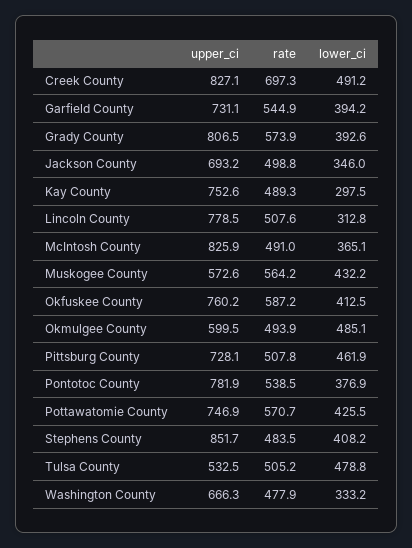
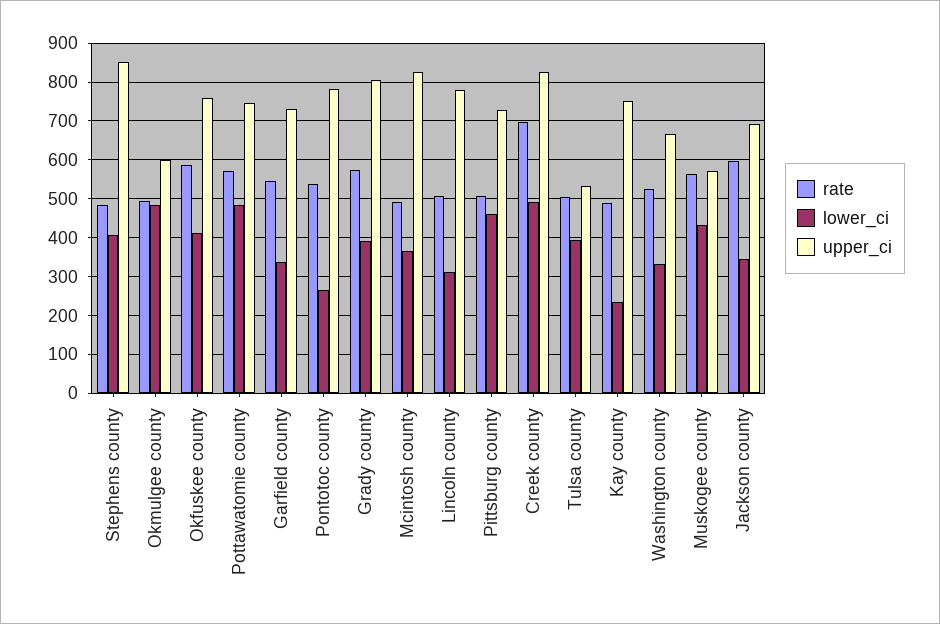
  {
    "upper_ci": {
      "Creek County": 827.1,
      "Garfield County": 731.1,
      "Grady County": 806.5,
      "Jackson County": 693.2,
      "Kay County": 752.6,
      "Lincoln County": 778.5,
      "McIntosh County": 825.9,
      "Muskogee County": 572.6,
      "Okfuskee County": 760.2,
      "Okmulgee County": 599.5,
      "Pittsburg County": 728.1,
      "Pontotoc County": 781.9,
      "Pottawatomie County": 746.9,
      "Stephens County": 851.7,
      "Tulsa County": 532.5,
      "Washington County": 666.3
    },
    "rate": {
      "Creek County": 697.3,
      "Garfield County": 544.9,
      "Grady County": 573.9,
-     "Jackson County": 498.8,
+     "Jackson County": 600,
      "Kay County": 489.3,
      "Lincoln County": 507.6,
      "McIntosh County": 491,
      "Muskogee County": 564.2,
      "Okfuskee County": 587.2,
      "Okmulgee County": 493.9,
      "Pittsburg County": 507.8,
      "Pontotoc County": 538.5,
      "Pottawatomie County": 570.7,
      "Stephens County": 483.5,
      "Tulsa County": 505.2,
-     "Washington County": 477.9
+     "Washington County": 520
    },
    "lower_ci": {
      "Creek County": 491.2,
-     "Garfield County": 394.2,
+     "Garfield County": 340,
      "Grady County": 392.6,
      "Jackson County": 346,
-     "Kay County": 297.5,
+     "Kay County": 240,
      "Lincoln County": 312.8,
      "McIntosh County": 365.1,
      "Muskogee County": 432.2,
      "Okfuskee County": 412.5,
      "Okmulgee County": 485.1,
      "Pittsburg County": 461.9,
-     "Pontotoc County": 376.9,
+     "Pontotoc County": 260,
-     "Pottawatomie County": 425.5,
+     "Pottawatomie County": 480,
      "Stephens County": 408.2,
-     "Tulsa County": 478.8,
+     "Tulsa County": 400,
      "Washington County": 333.2
    }
  }

